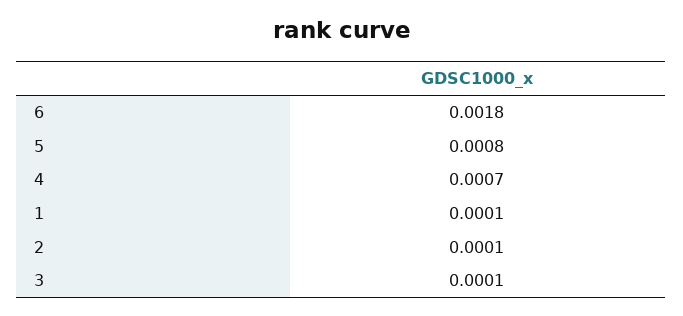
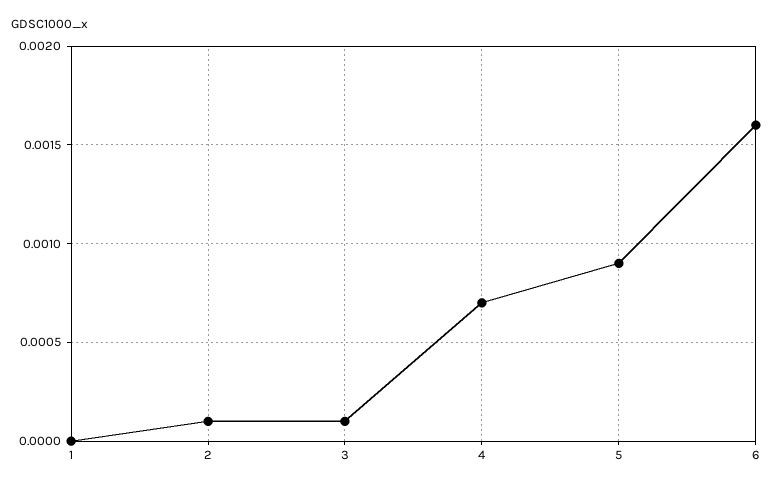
  {
-   "6": 0.0018,
+   "6": 0.0016,
-   "5": 0.0008,
+   "5": 0.0009,
    "4": 0.0007,
-   "1": 0.0001,
+   "1": 0,
    "2": 0.0001,
    "3": 0.0001
  }

